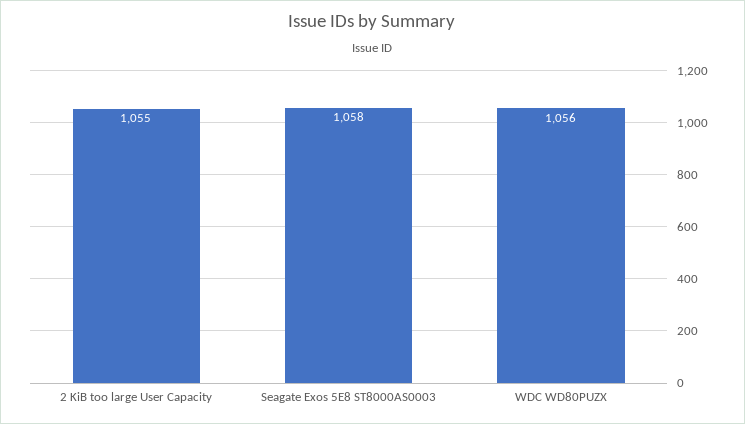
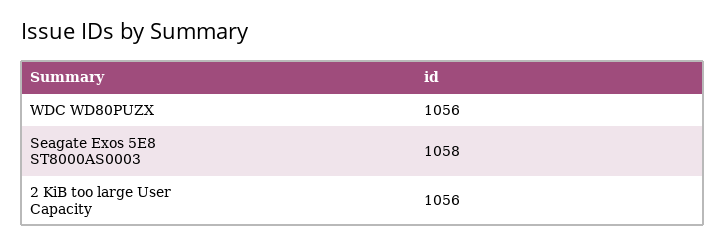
  {
-   "2 KiB too large User Capacity": 1055,
+   "2 KiB too large User Capacity": 1056,
    "Seagate Exos 5E8 ST8000AS0003": 1058,
    "WDC WD80PUZX": 1056
  }

